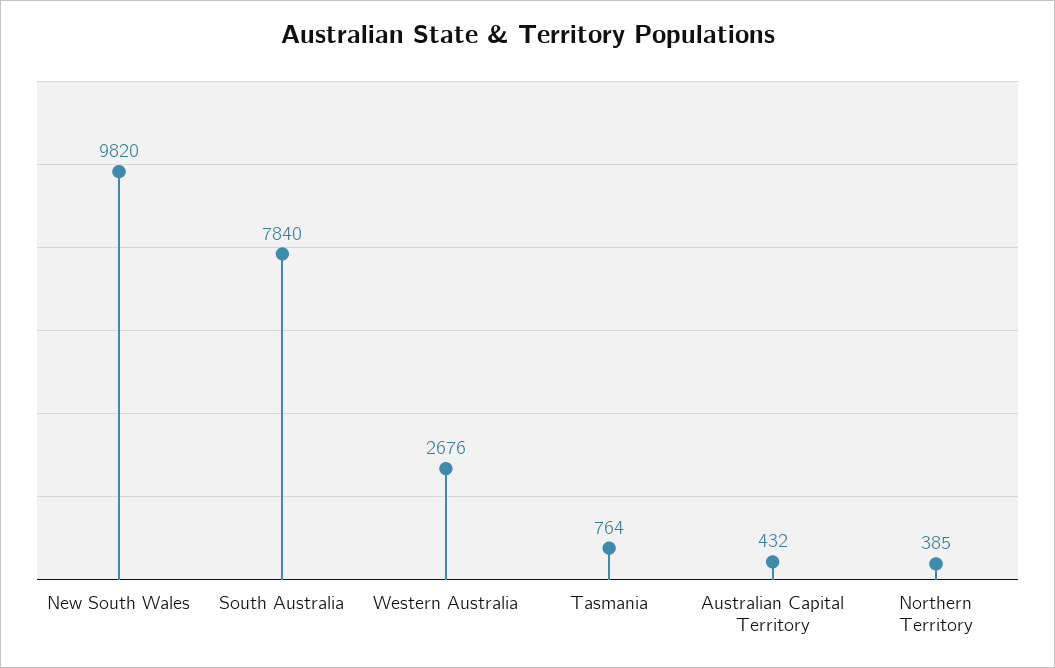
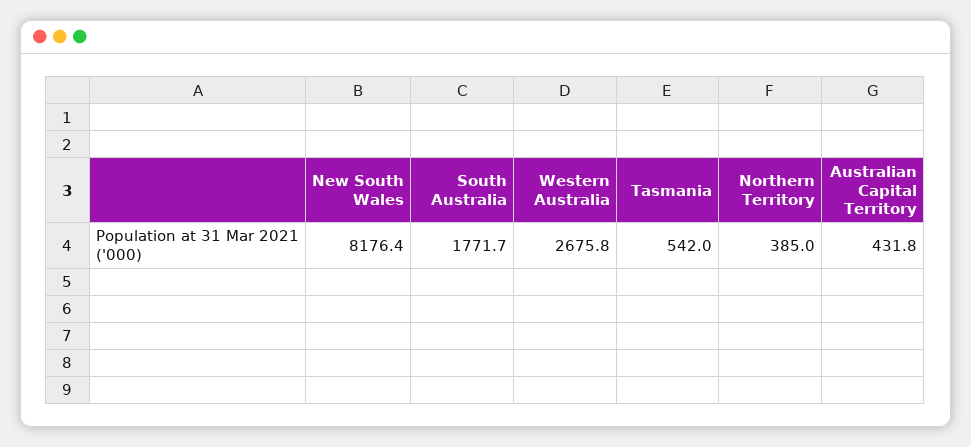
  {
-   "New South Wales": 9820,
+   "New South Wales": 8176.4,
-   "South Australia": 7840,
+   "South Australia": 1771.7,
    "Western Australia": 2675.8,
-   "Tasmania": 764,
+   "Tasmania": 542,
    "Australian Capital Territory": 431.8,
    "Northern Territory": 385
  }

